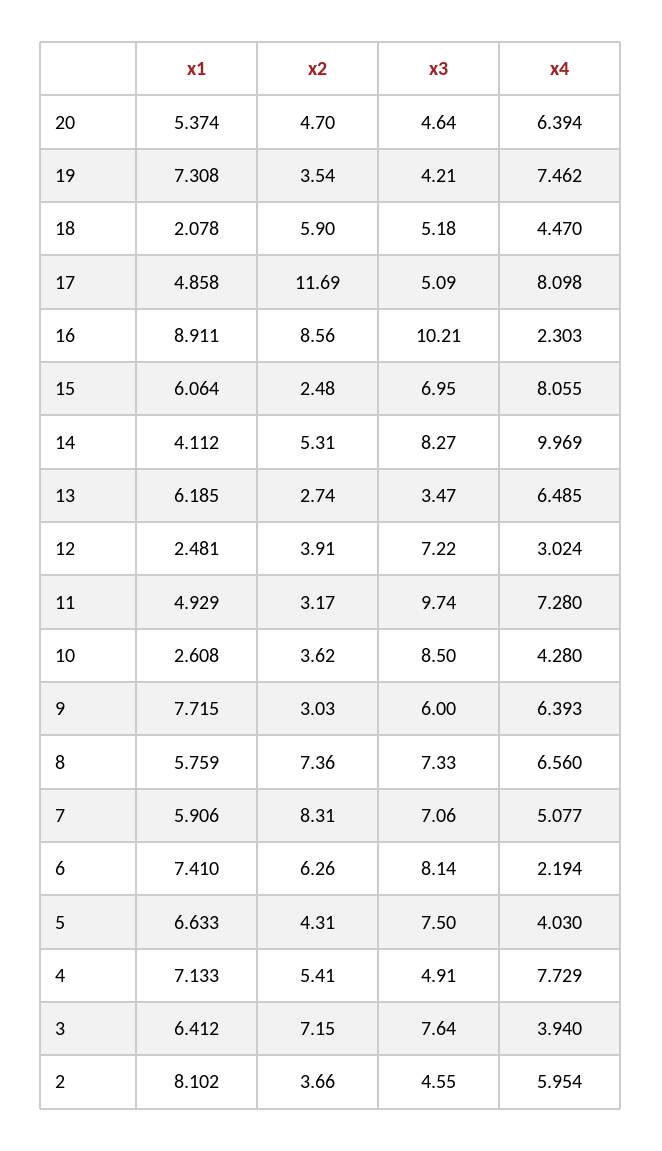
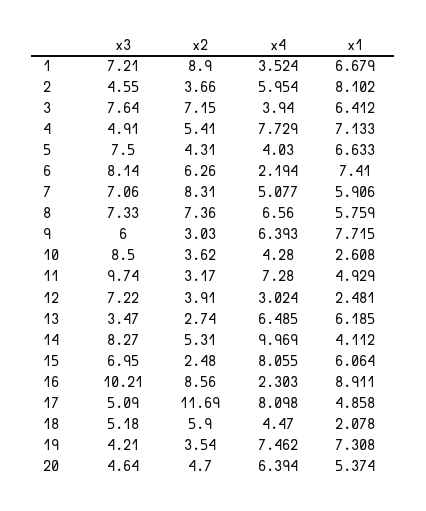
  {
    "x1": {
      "20": 5.374,
      "19": 7.308,
      "18": 2.078,
      "17": 4.858,
      "16": 8.911,
      "15": 6.064,
      "14": 4.112,
      "13": 6.185,
      "12": 2.481,
      "11": 4.929,
      "10": 2.608,
      "9": 7.715,
      "8": 5.759,
      "7": 5.906,
      "6": 7.41,
      "5": 6.633,
      "4": 7.133,
      "3": 6.412,
-     "2": 8.102
+     "2": 8.102,
+     "1": 6.679
    },
    "x2": {
      "20": 4.7,
      "19": 3.54,
      "18": 5.9,
      "17": 11.69,
      "16": 8.56,
      "15": 2.48,
      "14": 5.31,
      "13": 2.74,
      "12": 3.91,
      "11": 3.17,
      "10": 3.62,
      "9": 3.03,
      "8": 7.36,
      "7": 8.31,
      "6": 6.26,
      "5": 4.31,
      "4": 5.41,
      "3": 7.15,
-     "2": 3.66
+     "2": 3.66,
+     "1": 8.9
    },
    "x3": {
      "20": 4.64,
      "19": 4.21,
      "18": 5.18,
      "17": 5.09,
      "16": 10.21,
      "15": 6.95,
      "14": 8.27,
      "13": 3.47,
      "12": 7.22,
      "11": 9.74,
      "10": 8.5,
      "9": 6,
      "8": 7.33,
      "7": 7.06,
      "6": 8.14,
      "5": 7.5,
      "4": 4.91,
      "3": 7.64,
-     "2": 4.55
+     "2": 4.55,
+     "1": 7.21
    },
    "x4": {
      "20": 6.394,
      "19": 7.462,
      "18": 4.47,
      "17": 8.098,
      "16": 2.303,
      "15": 8.055,
      "14": 9.969,
      "13": 6.485,
      "12": 3.024,
      "11": 7.28,
      "10": 4.28,
      "9": 6.393,
      "8": 6.56,
      "7": 5.077,
      "6": 2.194,
      "5": 4.03,
      "4": 7.729,
      "3": 3.94,
-     "2": 5.954
+     "2": 5.954,
+     "1": 3.524
    }
  }

